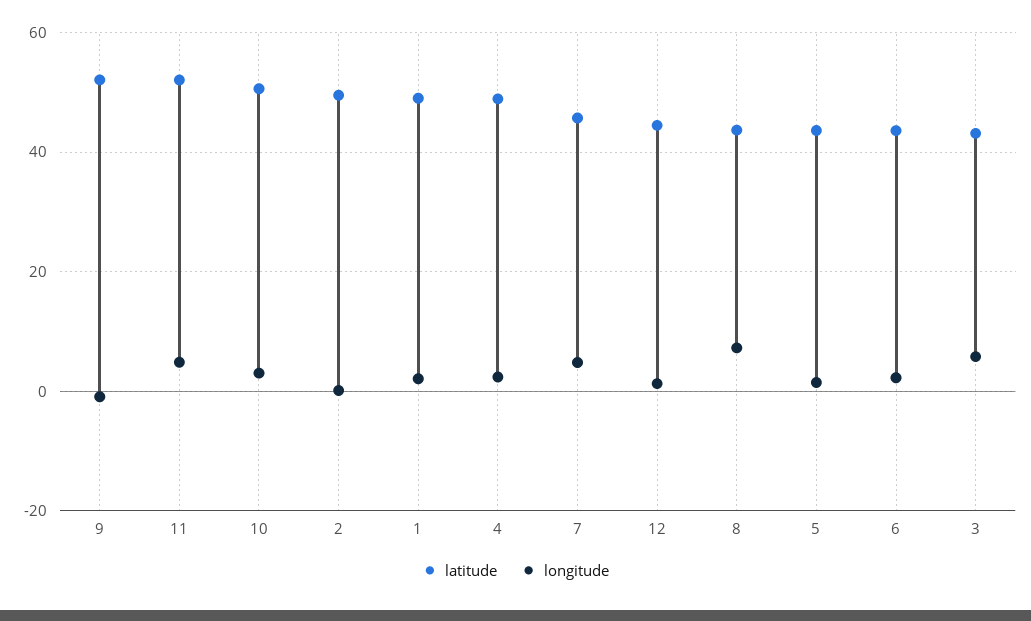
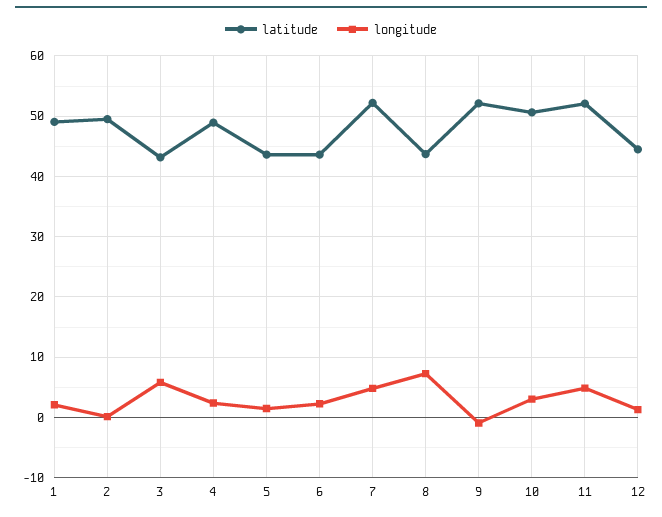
  {
    "latitude": {
      "9": 52,
      "11": 52,
      "10": 51,
      "2": 50,
      "1": 49,
      "4": 49,
-     "7": 46,
+     "7": 52,
      "12": 44,
      "8": 44,
      "5": 44,
      "6": 44,
      "3": 43
    },
    "longitude": {
      "9": -1,
      "11": 5,
      "10": 3,
      "2": 0,
      "1": 2,
      "4": 2,
      "7": 5,
      "12": 1,
      "8": 7,
      "5": 1,
      "6": 2,
      "3": 6
    }
  }

